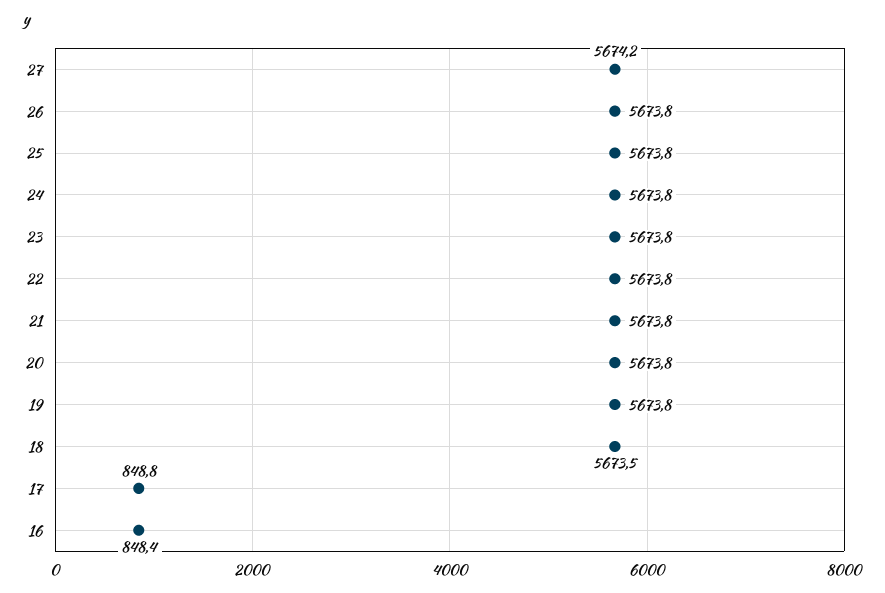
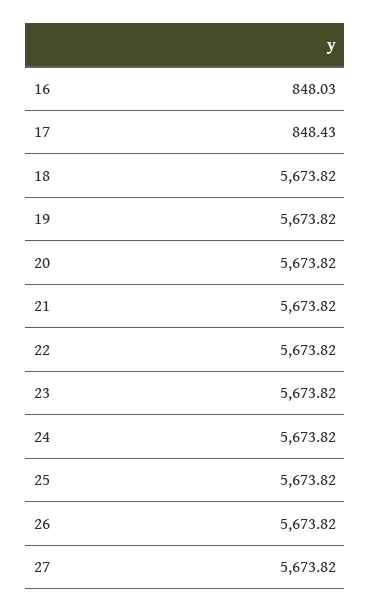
  {
-   "27": 5674.2,
+   "27": 5673.82,
    "26": 5673.82,
    "25": 5673.82,
    "24": 5673.82,
    "23": 5673.82,
    "22": 5673.82,
    "21": 5673.82,
    "20": 5673.82,
    "19": 5673.82,
-   "18": 5673.5,
+   "18": 5673.82,
-   "17": 848.8,
+   "17": 848.43,
-   "16": 848.4
+   "16": 848.03
  }

